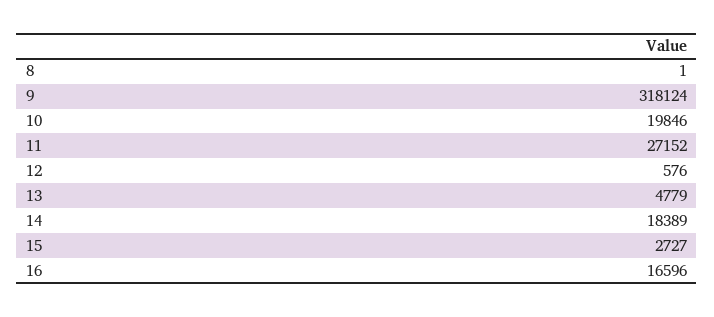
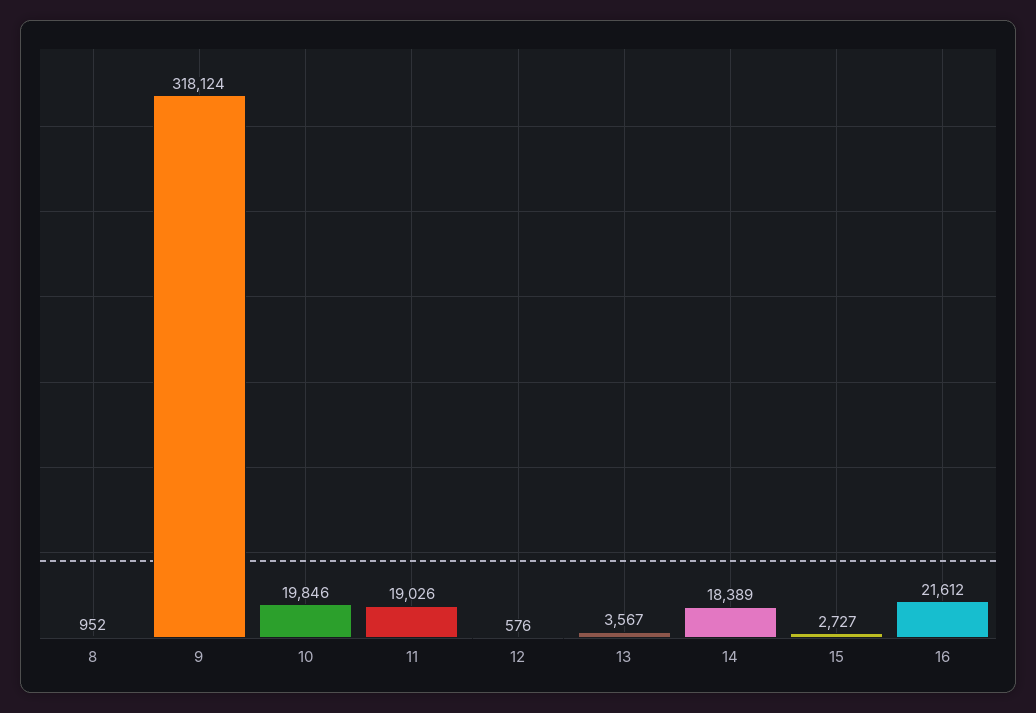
  {
-   "8": 1,
+   "8": 952,
    "9": 318124,
    "10": 19846,
-   "11": 27152,
+   "11": 19026,
    "12": 576,
-   "13": 4779,
+   "13": 3567,
    "14": 18389,
    "15": 2727,
-   "16": 16596
+   "16": 21612
  }

